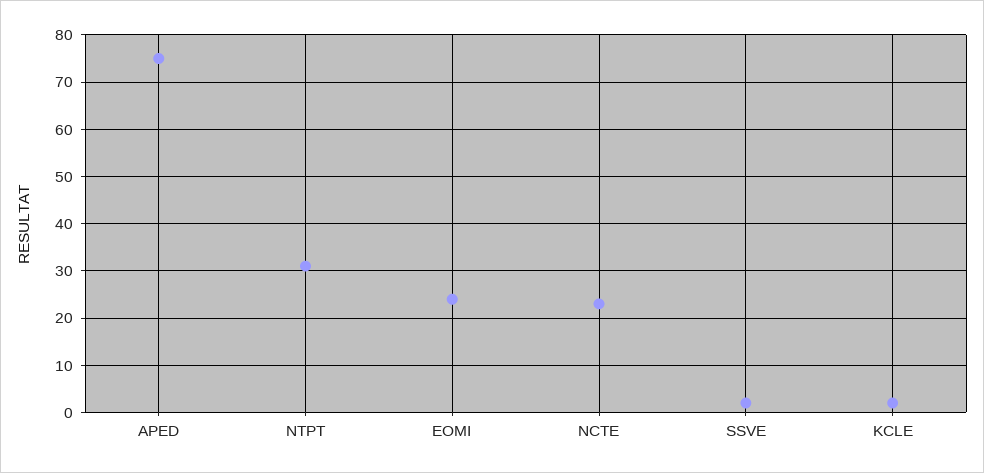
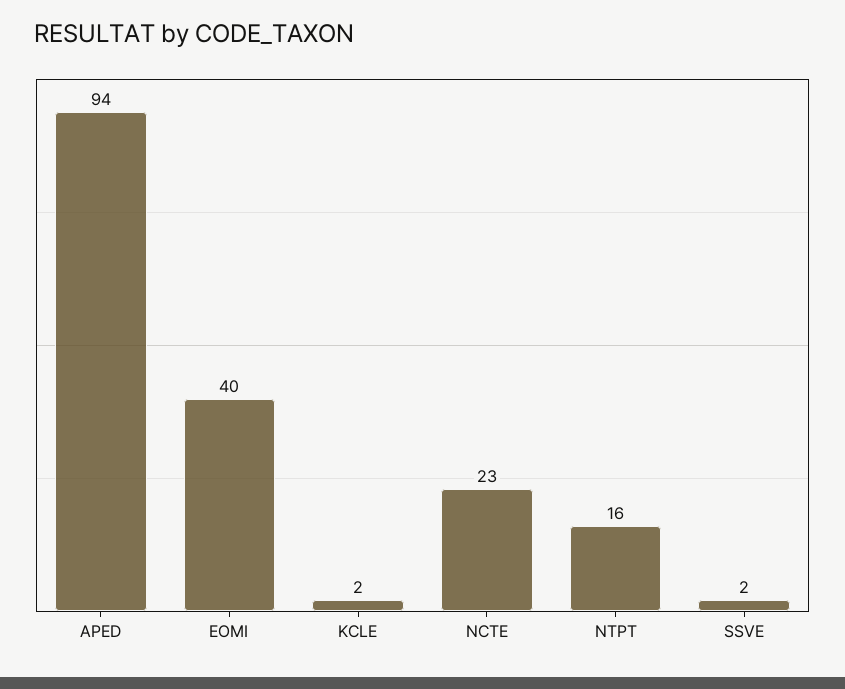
  {
-   "APED": 75,
+   "APED": 94,
-   "NTPT": 30,
+   "NTPT": 16,
-   "EOMI": 25,
+   "EOMI": 40,
    "NCTE": 23,
    "SSVE": 2,
    "KCLE": 2
  }

